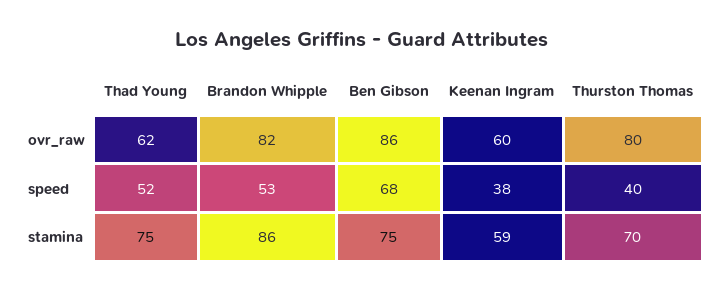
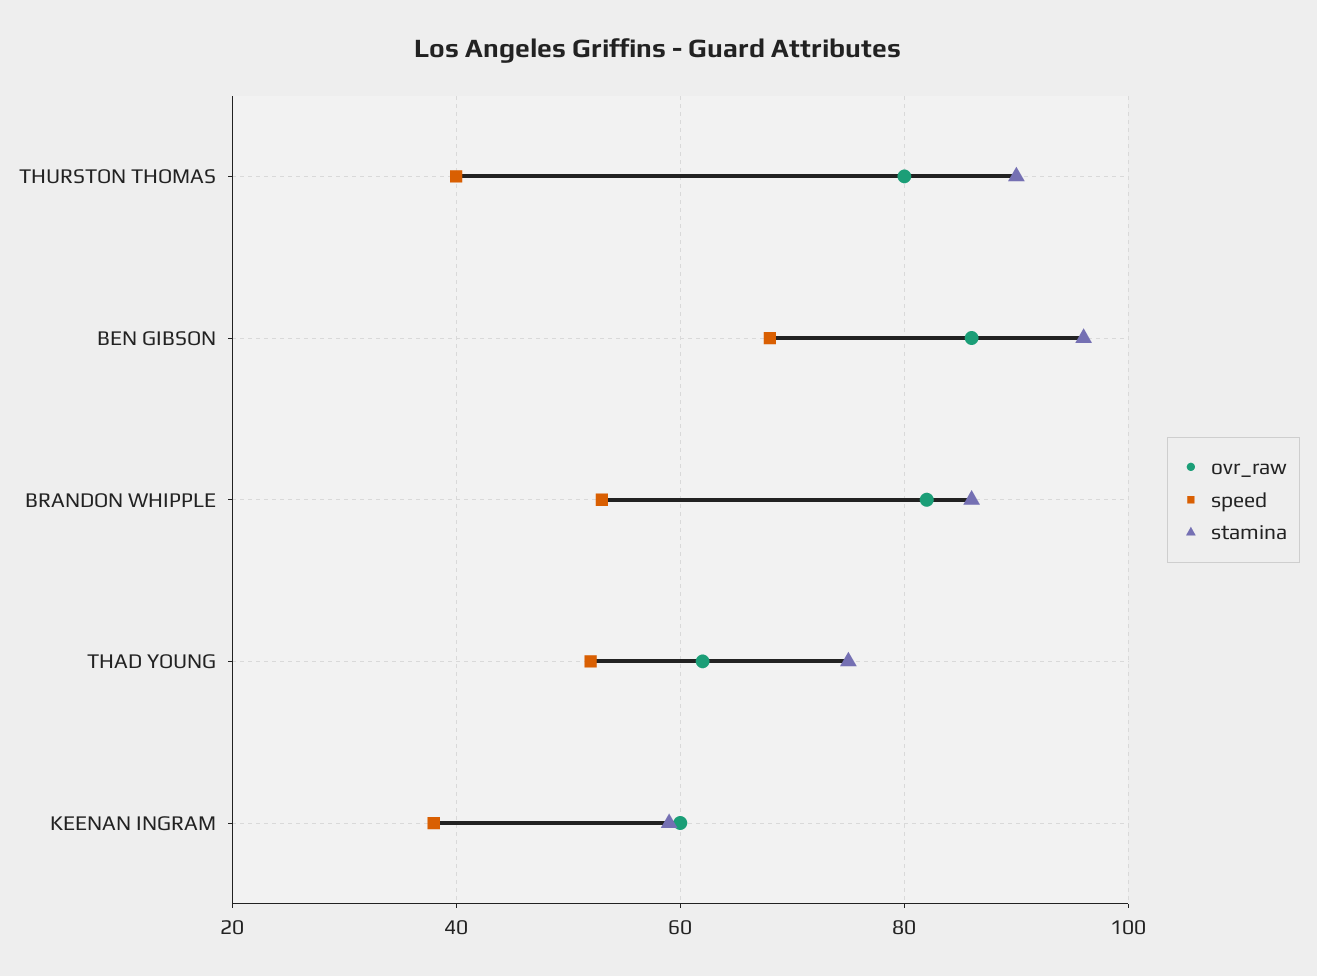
  {
    "ovr_raw": {
      "Thad Young": 62,
      "Brandon Whipple": 82,
      "Ben Gibson": 86,
      "Keenan Ingram": 60,
      "Thurston Thomas": 80
    },
    "speed": {
      "Thad Young": 52,
      "Brandon Whipple": 53,
      "Ben Gibson": 68,
      "Keenan Ingram": 38,
      "Thurston Thomas": 40
    },
    "stamina": {
      "Thad Young": 75,
      "Brandon Whipple": 86,
-     "Ben Gibson": 75,
+     "Ben Gibson": 95,
      "Keenan Ingram": 59,
-     "Thurston Thomas": 70
+     "Thurston Thomas": 90
    }
  }

